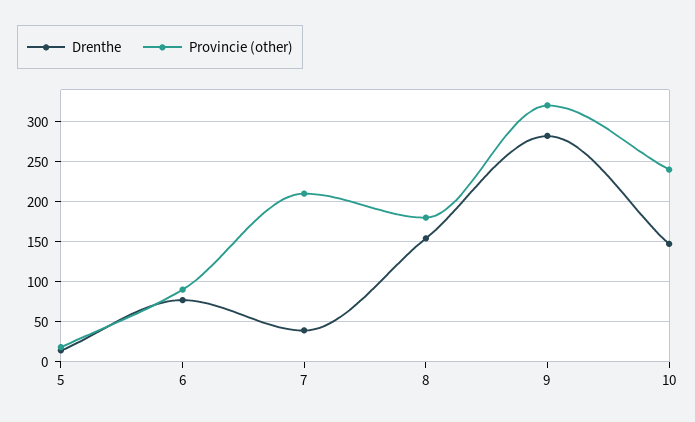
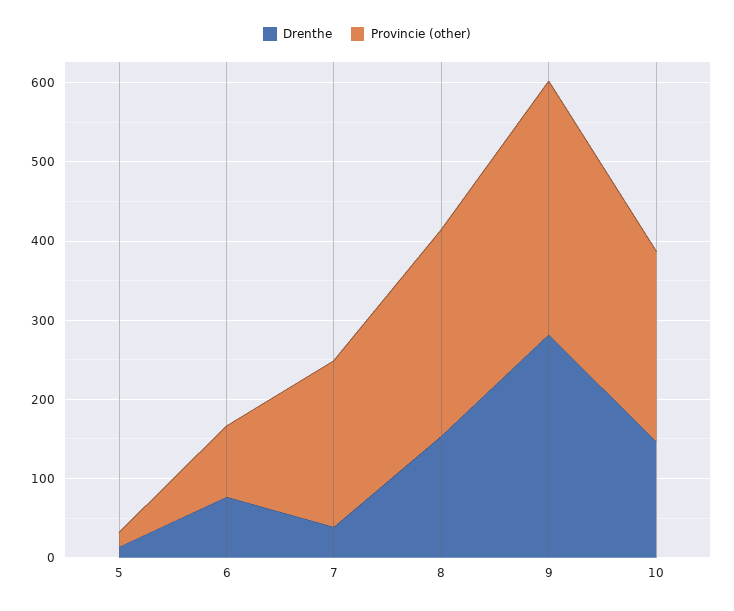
  {
    "Drenthe": {
      "5": 10,
      "6": 80,
      "7": 40,
      "8": 150,
      "9": 280,
      "10": 150
    },
    "Provincie (other)": {
      "5": 20,
      "6": 90,
      "7": 210,
-     "8": 180,
+     "8": 260,
      "9": 320,
      "10": 240
    }
  }

